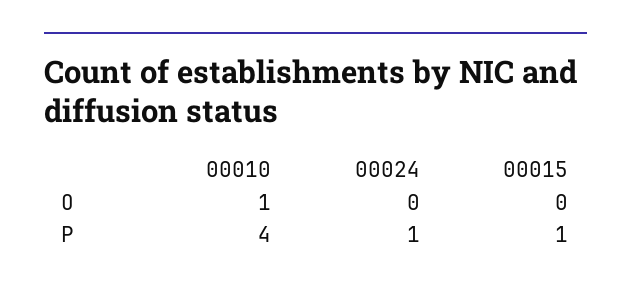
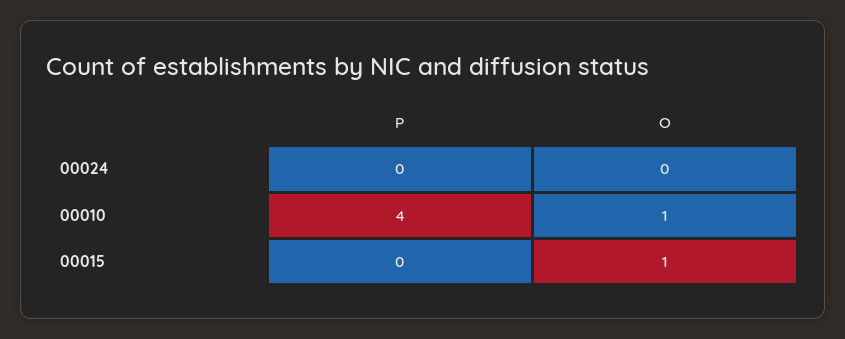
  {
    "00010": {
      "O": 1,
      "P": 4
    },
    "00024": {
      "O": 0,
-     "P": 1
+     "P": 0
    },
    "00015": {
-     "O": 0,
+     "O": 1,
-     "P": 1
+     "P": 0
    }
  }

